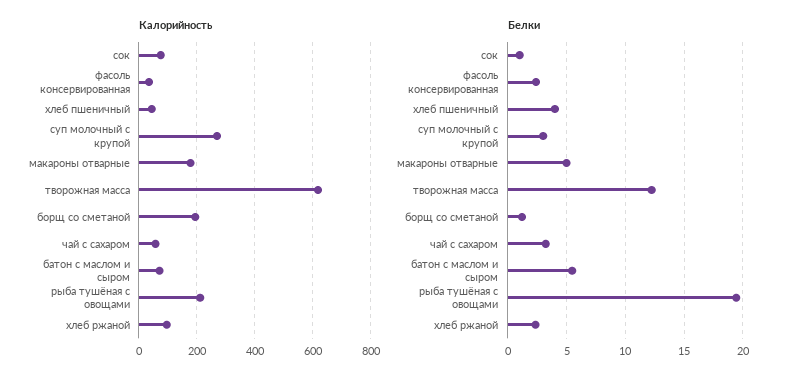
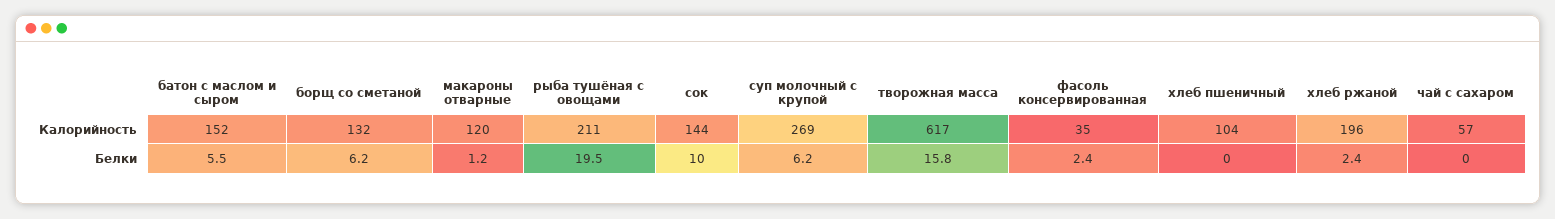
  {
    "Калорийность": {
-     "сок": 75,
+     "сок": 144,
      "фасоль консервированная": 35,
-     "хлеб пшеничный": 50,
+     "хлеб пшеничный": 104,
      "суп молочный с крупой": 269,
-     "макароны отварные": 175,
+     "макароны отварные": 120,
      "творожная масса": 617,
-     "борщ со сметаной": 200,
+     "борщ со сметаной": 132,
      "чай с сахаром": 57,
-     "батон с маслом и сыром": 75,
+     "батон с маслом и сыром": 152,
      "рыба тушёная с овощами": 211,
-     "хлеб ржаной": 100
+     "хлеб ржаной": 196
    },
    "Белки": {
-     "сок": 1,
+     "сок": 10,
      "фасоль консервированная": 2.4,
-     "хлеб пшеничный": 4,
+     "хлеб пшеничный": 0,
-     "суп молочный с крупой": 3,
+     "суп молочный с крупой": 6.2,
-     "макароны отварные": 5,
+     "макароны отварные": 1.2,
-     "творожная масса": 12,
+     "творожная масса": 15.8,
-     "борщ со сметаной": 1,
+     "борщ со сметаной": 6.2,
-     "чай с сахаром": 3,
+     "чай с сахаром": 0,
      "батон с маслом и сыром": 5.5,
      "рыба тушёная с овощами": 19.5,
      "хлеб ржаной": 2.4
    }
  }

